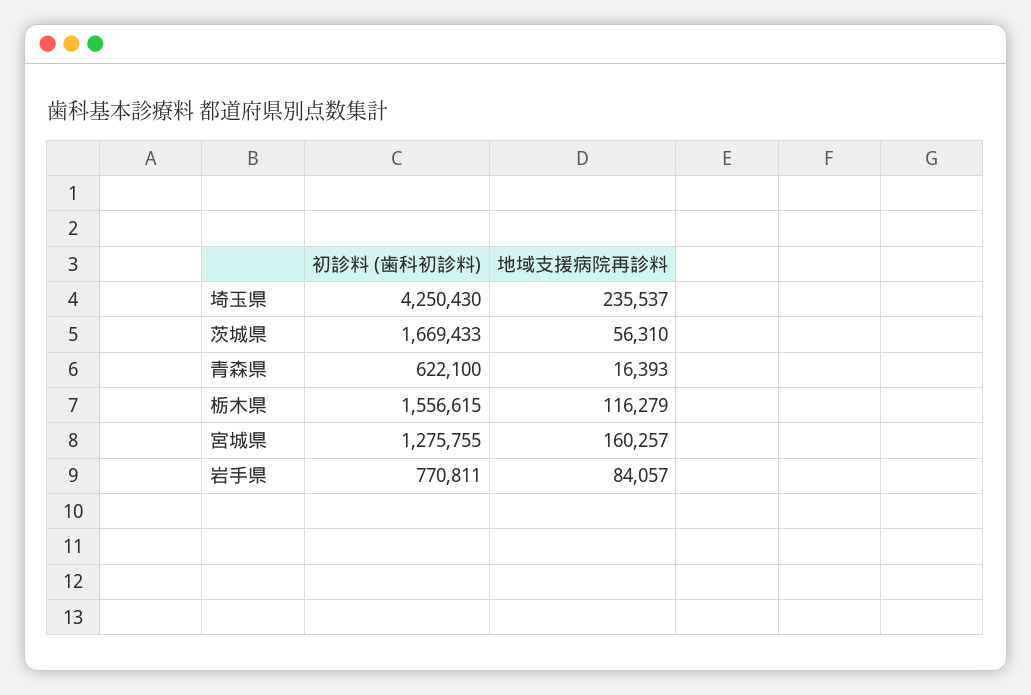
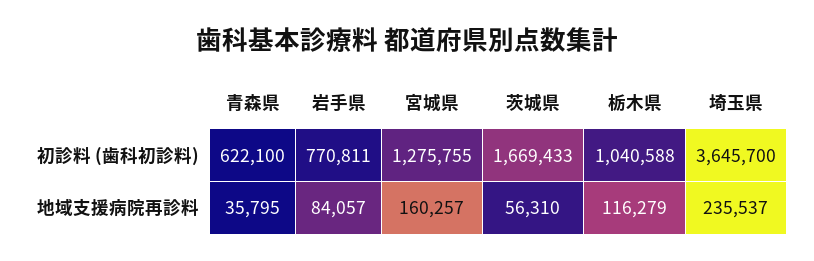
  {
    "初診料 (歯科初診料)": {
-     "埼玉県": 4250430,
+     "埼玉県": 3645700,
      "茨城県": 1669433,
      "青森県": 622100,
-     "栃木県": 1556615,
+     "栃木県": 1040588,
      "宮城県": 1275755,
      "岩手県": 770811
    },
    "地域支援病院再診料": {
      "埼玉県": 235537,
      "茨城県": 56310,
-     "青森県": 16393,
+     "青森県": 35795,
      "栃木県": 116279,
      "宮城県": 160257,
      "岩手県": 84057
    }
  }

